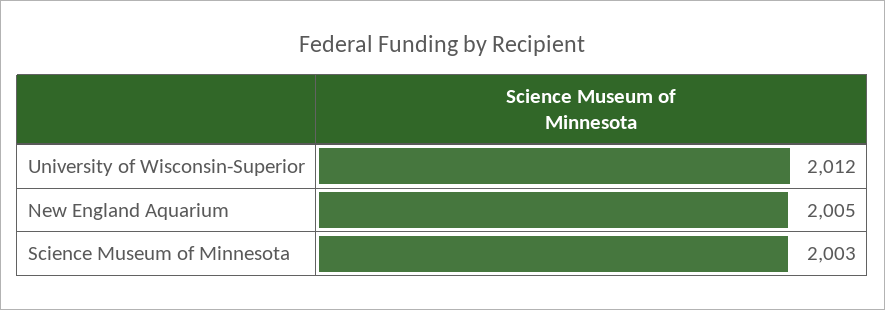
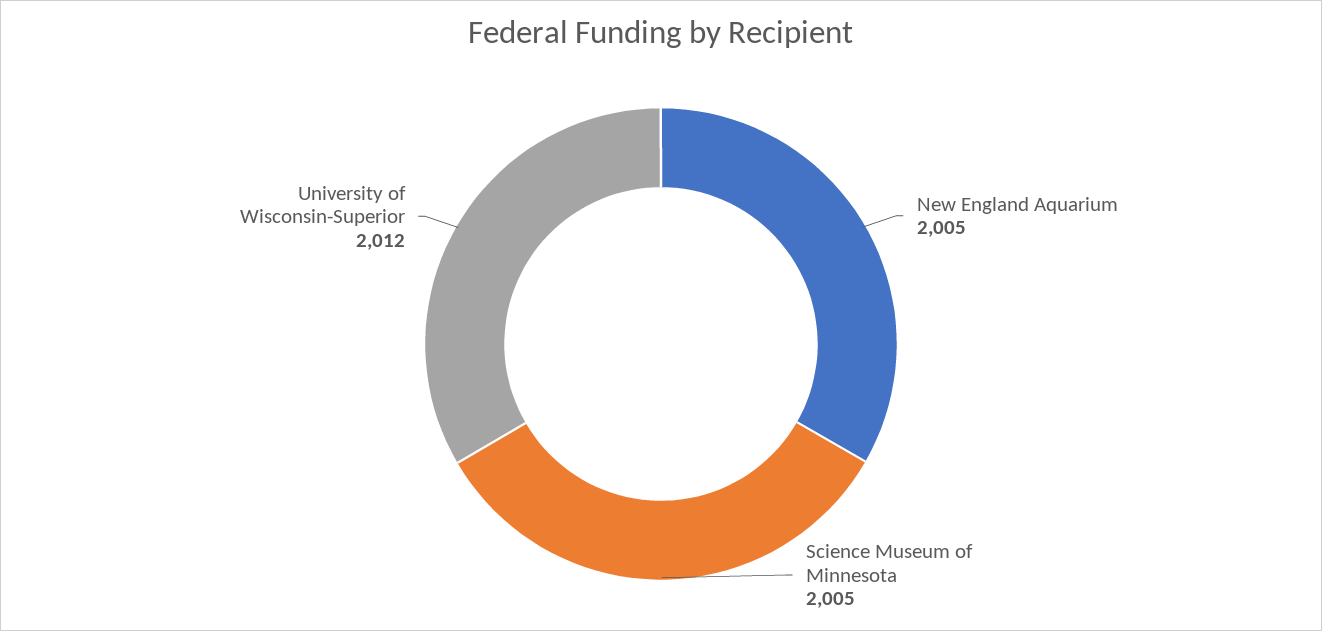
  {
    "University of Wisconsin-Superior": 2012,
    "New England Aquarium": 2005,
-   "Science Museum of Minnesota": 2003
+   "Science Museum of Minnesota": 2005
  }

